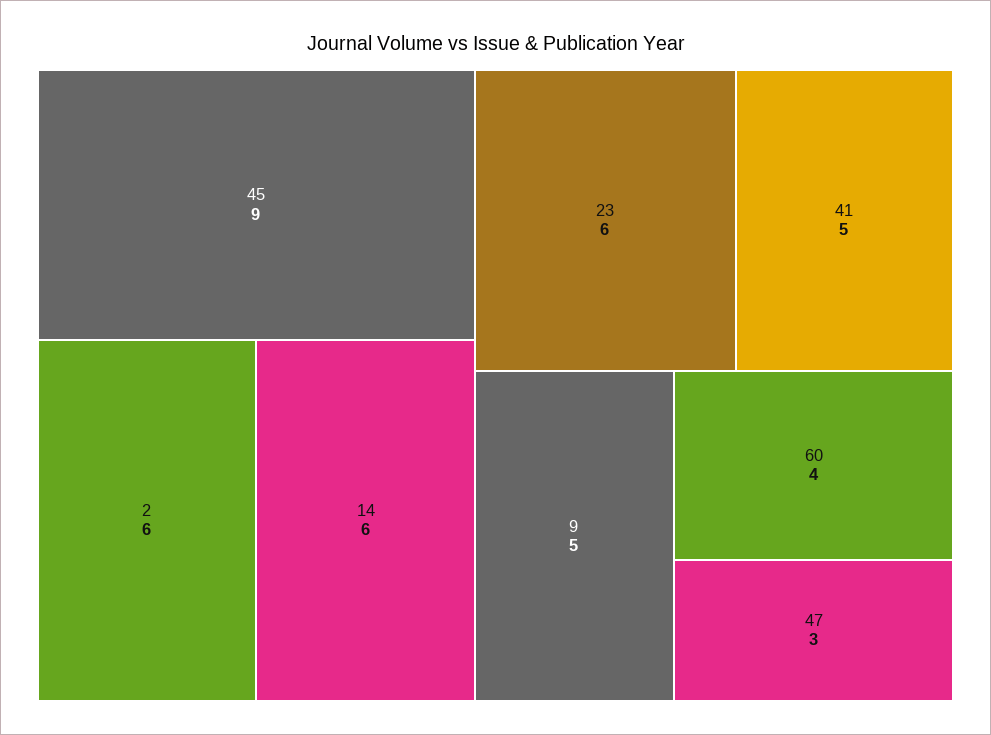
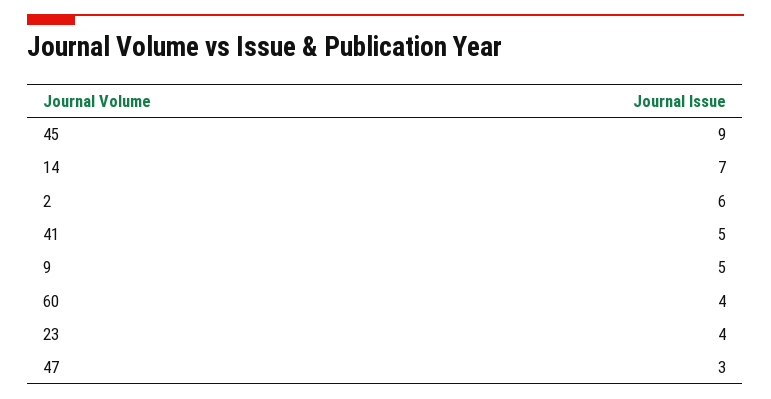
  {
    "45": 9,
    "2": 6,
-   "14": 6,
+   "14": 7,
-   "23": 6,
+   "23": 4,
    "41": 5,
    "9": 5,
    "60": 4,
    "47": 3
  }

